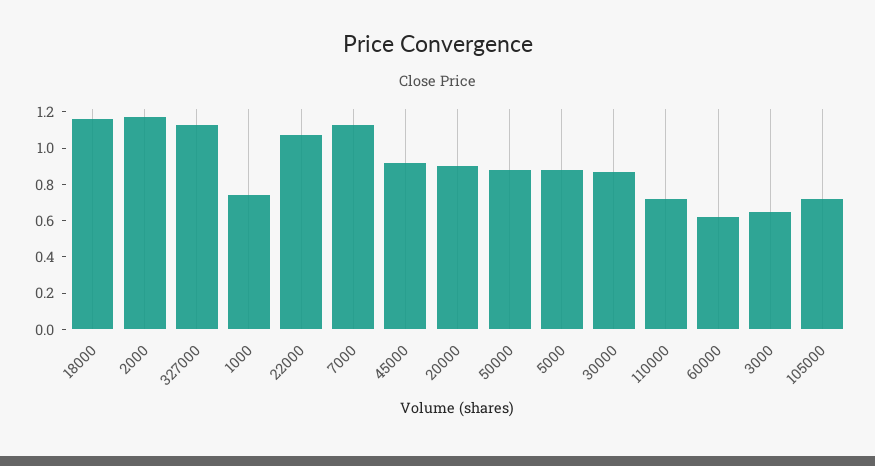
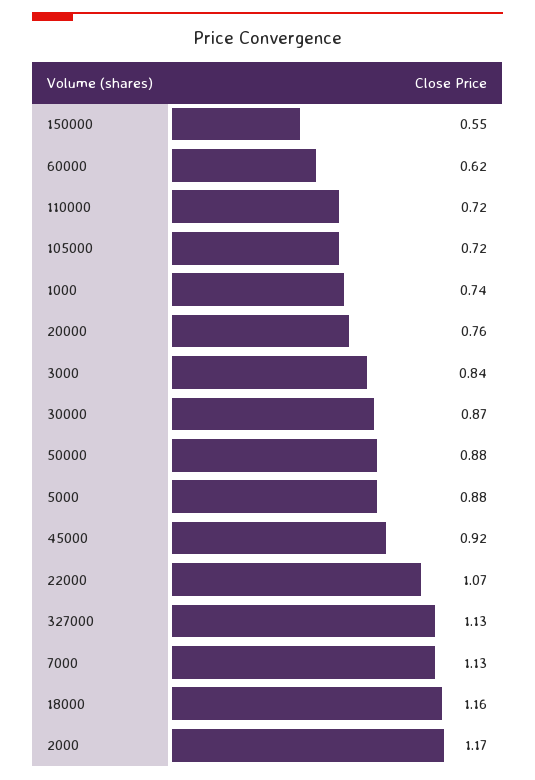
  {
    "18000": 1.16,
    "2000": 1.17,
    "327000": 1.13,
    "1000": 0.74,
    "22000": 1.07,
    "7000": 1.13,
    "45000": 0.92,
-   "20000": 0.9,
+   "20000": 0.76,
    "50000": 0.88,
    "5000": 0.88,
    "30000": 0.87,
    "110000": 0.72,
    "60000": 0.62,
-   "3000": 0.65,
+   "3000": 0.84,
-   "105000": 0.72
+   "105000": 0.72,
+   "150000": 0.55
  }

